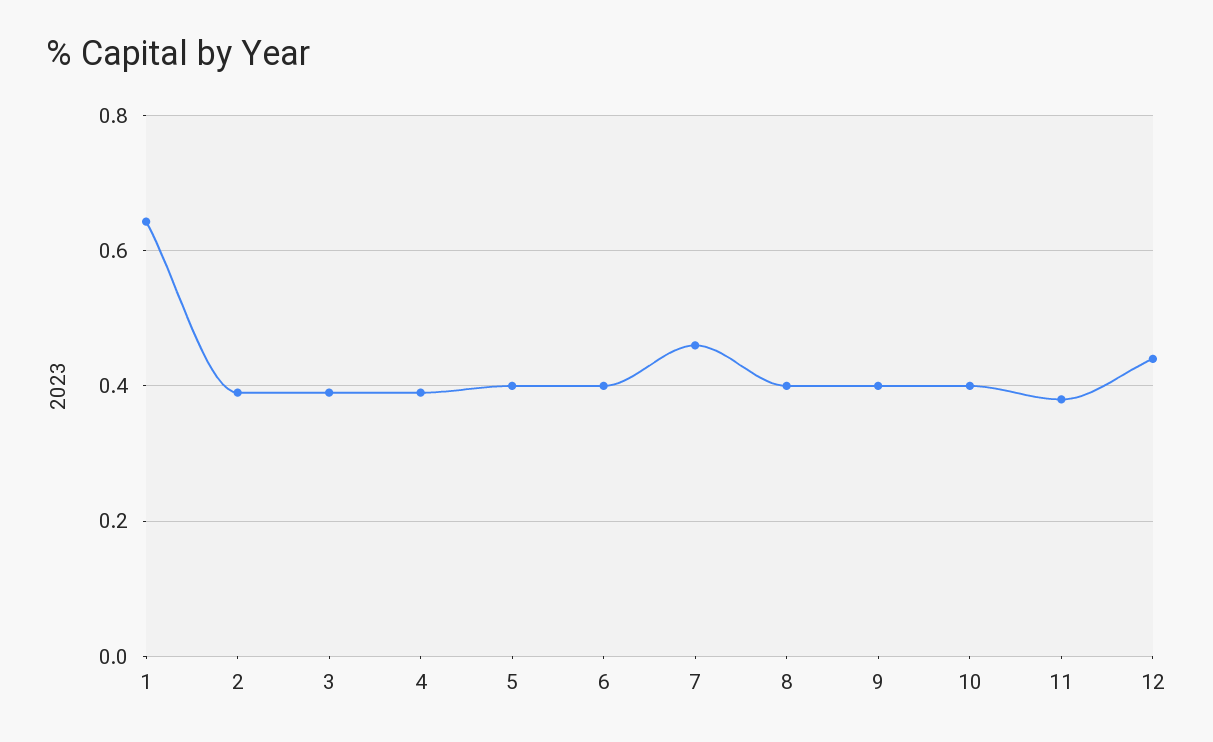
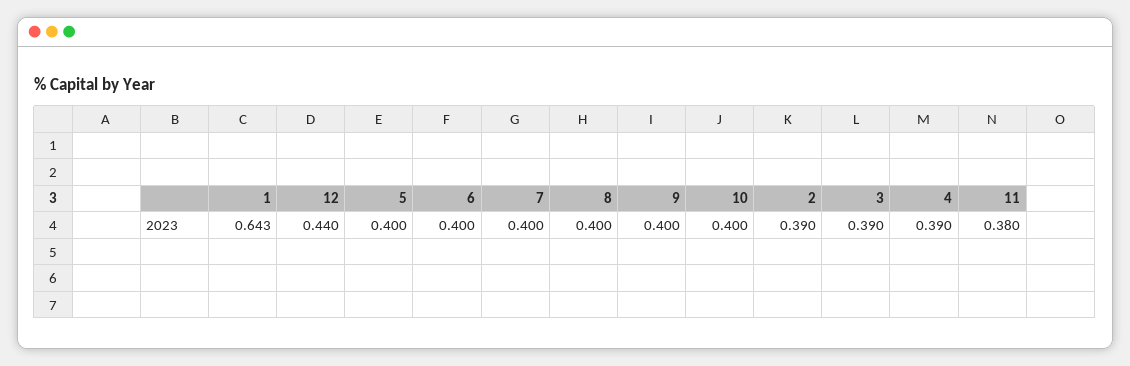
  {
    "1": 0.643,
    "2": 0.39,
    "3": 0.39,
    "4": 0.39,
    "5": 0.4,
    "6": 0.4,
-   "7": 0.46,
+   "7": 0.4,
    "8": 0.4,
    "9": 0.4,
    "10": 0.4,
    "11": 0.38,
    "12": 0.44
  }

